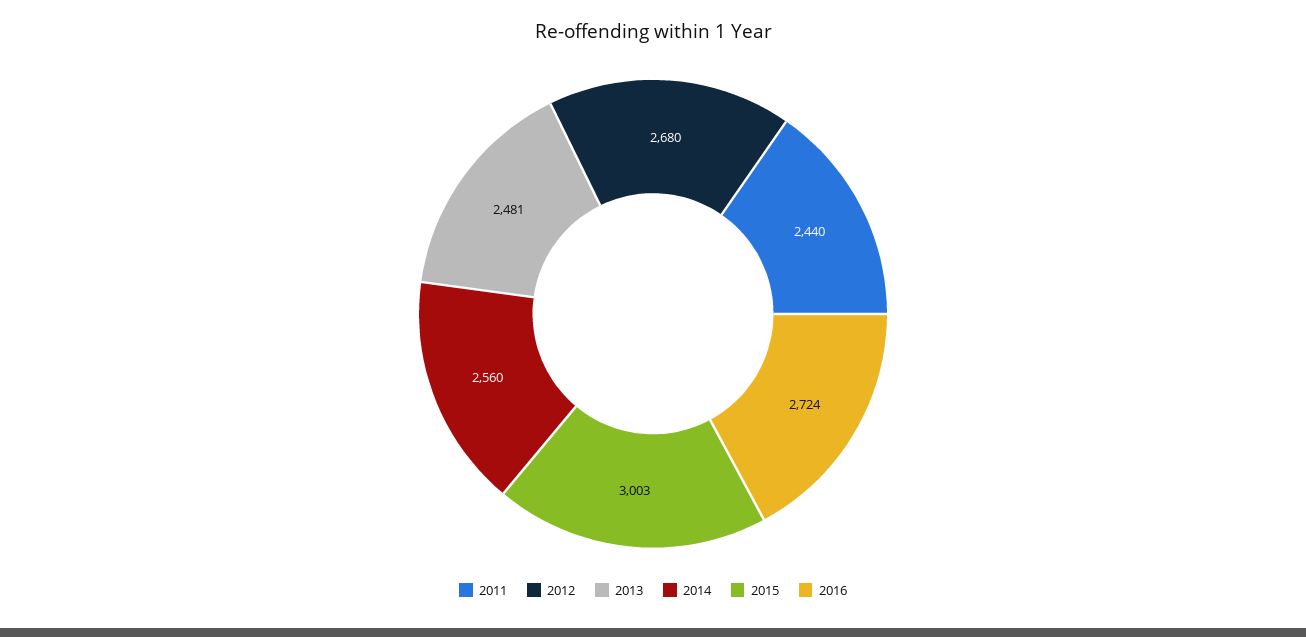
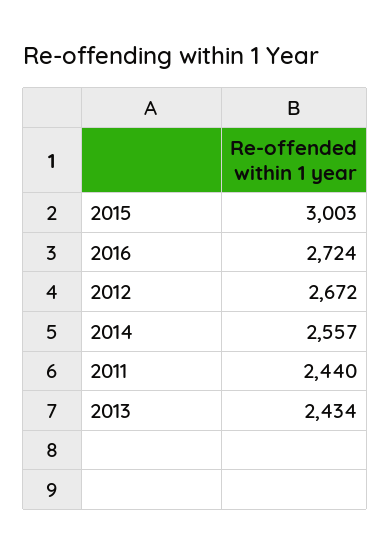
  {
    "2011": 2440,
-   "2012": 2680,
+   "2012": 2672,
-   "2013": 2481,
+   "2013": 2434,
-   "2014": 2560,
+   "2014": 2557,
    "2015": 3003,
    "2016": 2724
  }

